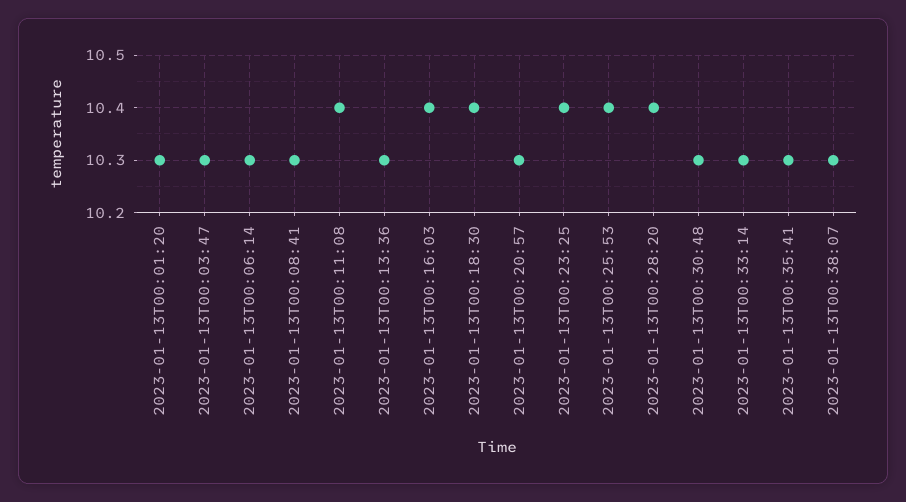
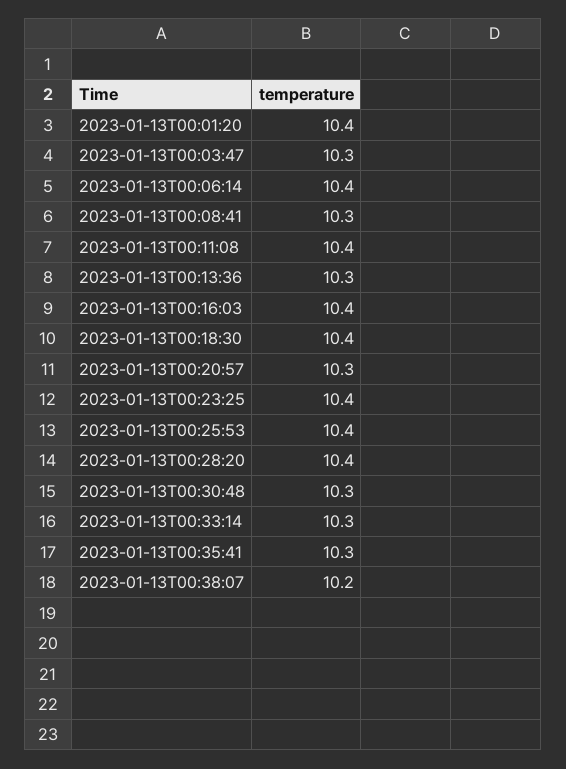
  {
-   "2023-01-13T00:01:20": 10.3,
+   "2023-01-13T00:01:20": 10.4,
    "2023-01-13T00:03:47": 10.3,
-   "2023-01-13T00:06:14": 10.3,
+   "2023-01-13T00:06:14": 10.4,
    "2023-01-13T00:08:41": 10.3,
    "2023-01-13T00:11:08": 10.4,
    "2023-01-13T00:13:36": 10.3,
    "2023-01-13T00:16:03": 10.4,
    "2023-01-13T00:18:30": 10.4,
    "2023-01-13T00:20:57": 10.3,
    "2023-01-13T00:23:25": 10.4,
    "2023-01-13T00:25:53": 10.4,
    "2023-01-13T00:28:20": 10.4,
    "2023-01-13T00:30:48": 10.3,
    "2023-01-13T00:33:14": 10.3,
    "2023-01-13T00:35:41": 10.3,
-   "2023-01-13T00:38:07": 10.3
+   "2023-01-13T00:38:07": 10.2
  }

